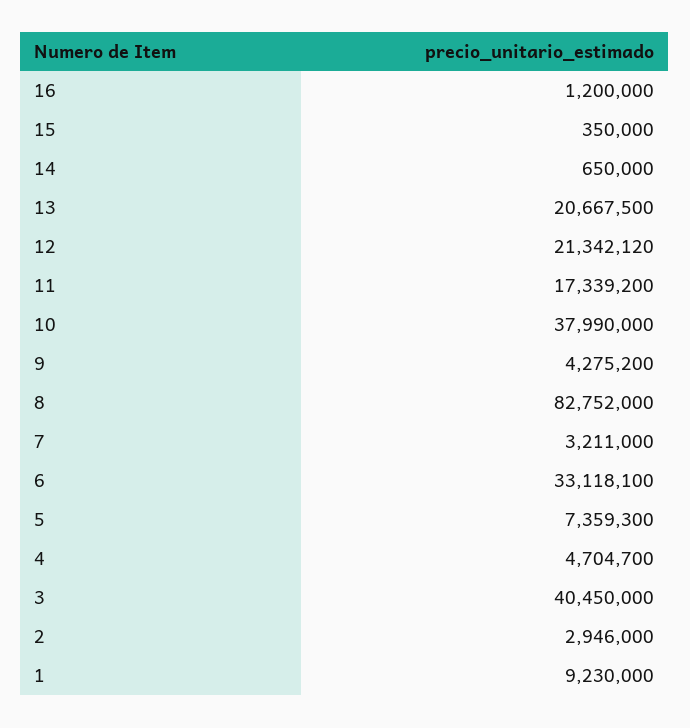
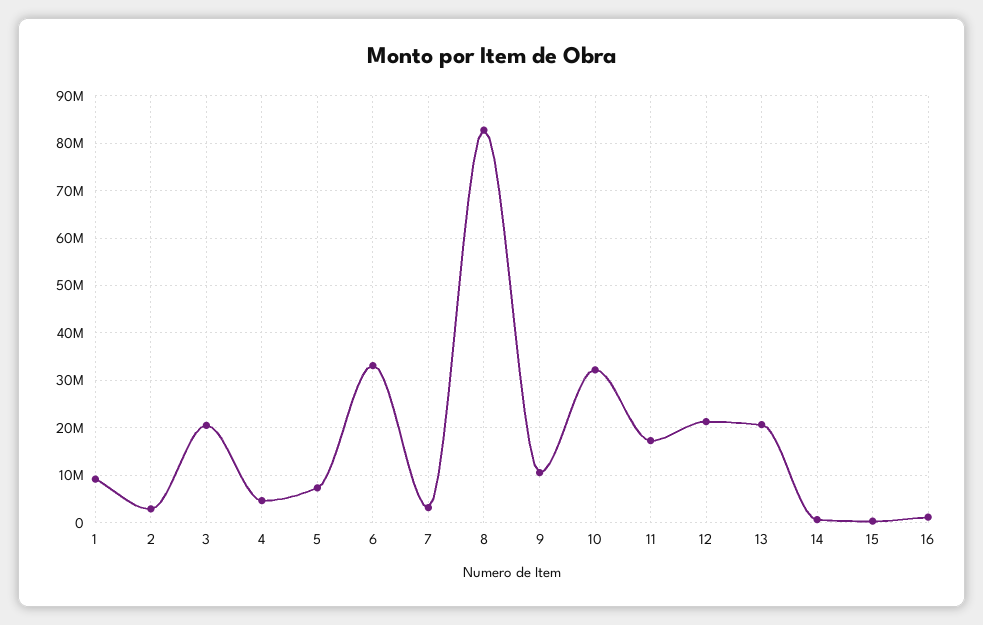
  {
    "16": 1200000,
    "15": 350000,
    "14": 650000,
    "13": 20667500,
    "12": 21342120,
    "11": 17339200,
-   "10": 37990000,
+   "10": 32000000,
-   "9": 4275200,
+   "9": 10000000,
    "8": 82752000,
    "7": 3211000,
    "6": 33118100,
    "5": 7359300,
    "4": 4704700,
-   "3": 40450000,
+   "3": 20000000,
    "2": 2946000,
    "1": 9230000
  }

